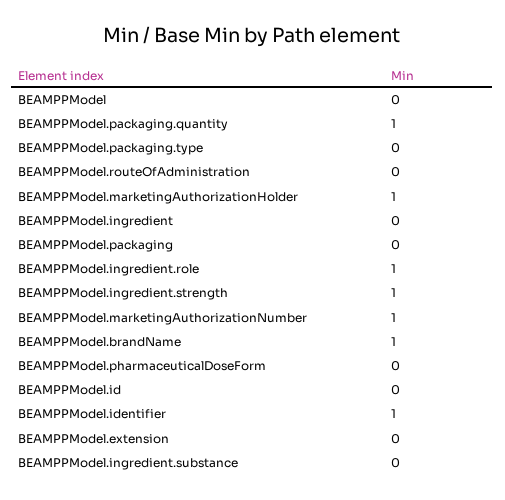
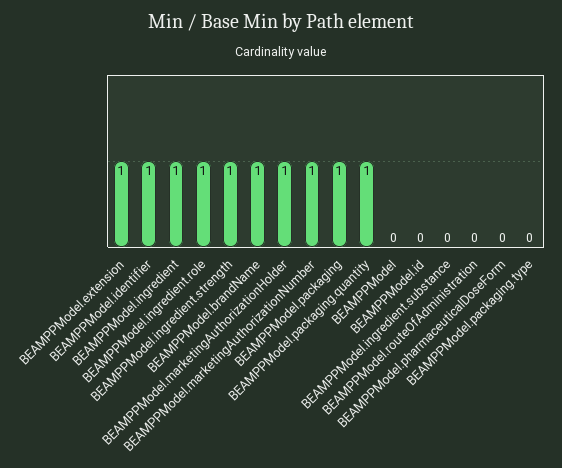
  {
    "BEAMPPModel": 0,
    "BEAMPPModel.packaging.quantity": 1,
    "BEAMPPModel.packaging.type": 0,
    "BEAMPPModel.routeOfAdministration": 0,
    "BEAMPPModel.marketingAuthorizationHolder": 1,
-   "BEAMPPModel.ingredient": 0,
+   "BEAMPPModel.ingredient": 1,
-   "BEAMPPModel.packaging": 0,
+   "BEAMPPModel.packaging": 1,
    "BEAMPPModel.ingredient.role": 1,
    "BEAMPPModel.ingredient.strength": 1,
    "BEAMPPModel.marketingAuthorizationNumber": 1,
    "BEAMPPModel.brandName": 1,
    "BEAMPPModel.pharmaceuticalDoseForm": 0,
    "BEAMPPModel.id": 0,
    "BEAMPPModel.identifier": 1,
-   "BEAMPPModel.extension": 0,
+   "BEAMPPModel.extension": 1,
    "BEAMPPModel.ingredient.substance": 0
  }

